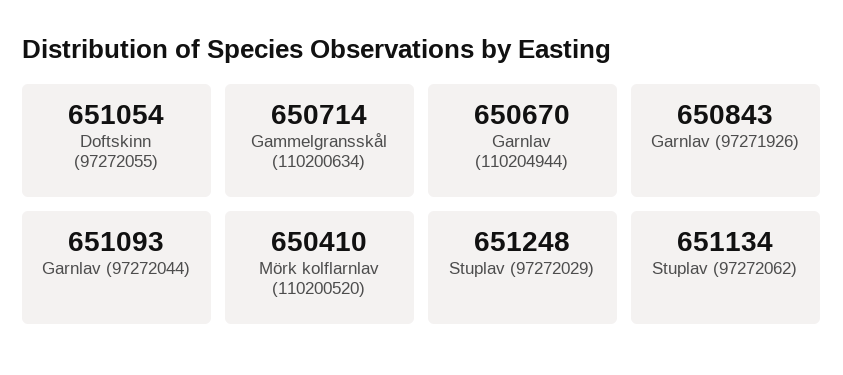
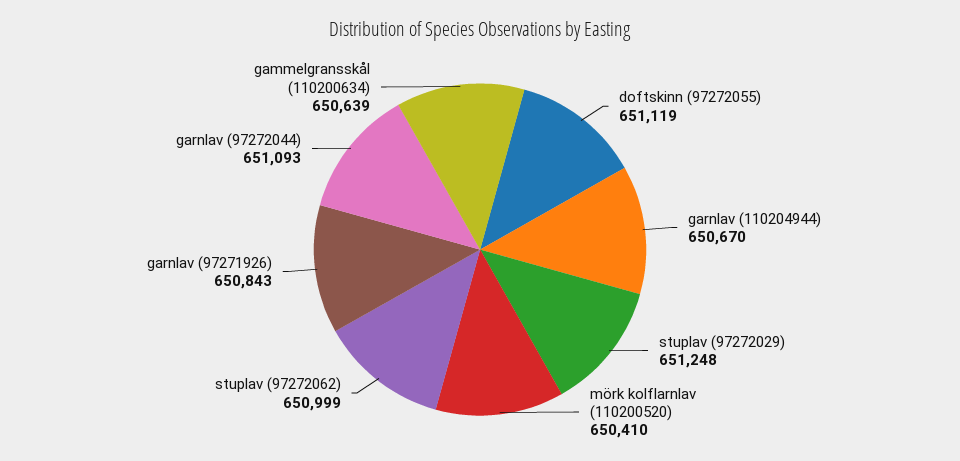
  {
-   "Doftskinn (97272055)": 651054,
+   "Doftskinn (97272055)": 651119,
-   "Gammelgransskål (110200634)": 650714,
+   "Gammelgransskål (110200634)": 650639,
    "Garnlav (110204944)": 650670,
    "Garnlav (97271926)": 650843,
    "Garnlav (97272044)": 651093,
    "Mörk kolflarnlav (110200520)": 650410,
    "Stuplav (97272029)": 651248,
-   "Stuplav (97272062)": 651134
+   "Stuplav (97272062)": 650999
  }

